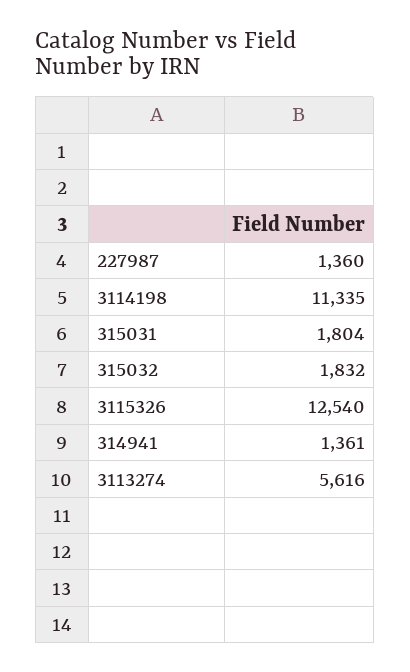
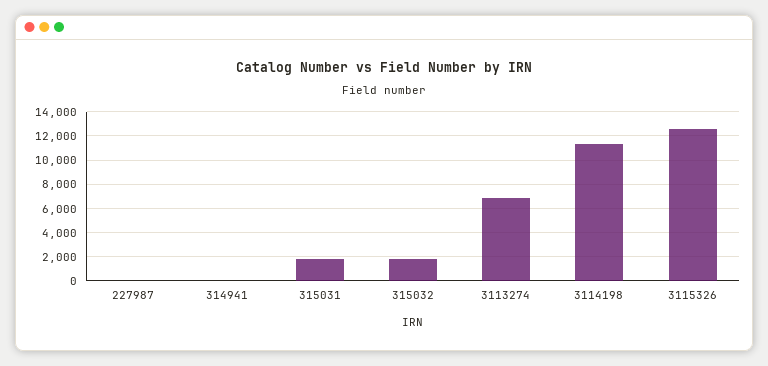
  {
-   "227987": 1360,
+   "227987": 0,
    "3114198": 11335,
    "315031": 1804,
    "315032": 1832,
    "3115326": 12540,
-   "314941": 1361,
+   "314941": 0,
-   "3113274": 5616
+   "3113274": 7000
  }

